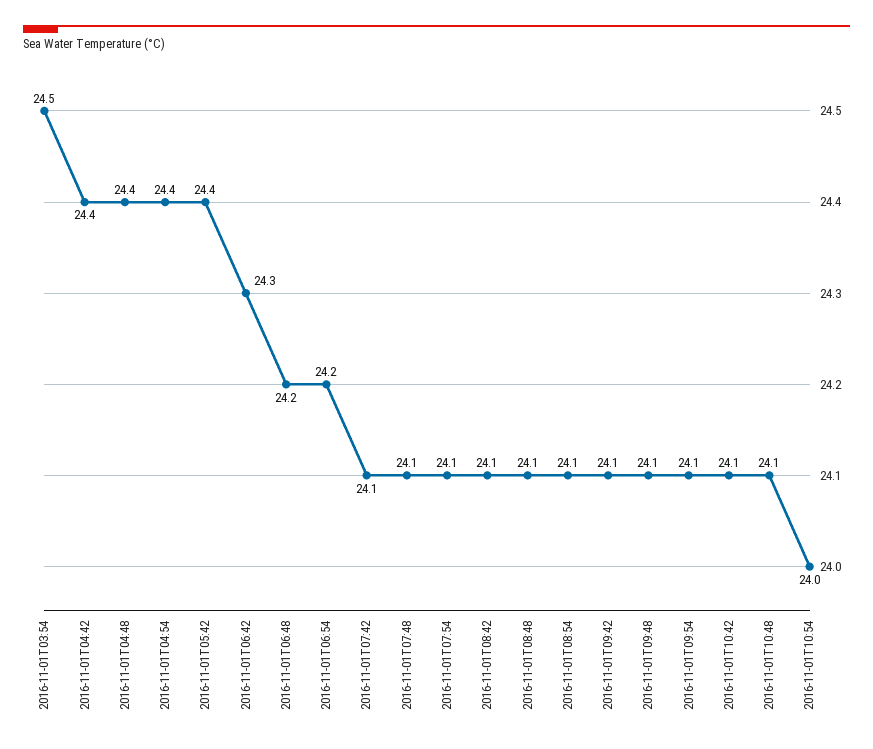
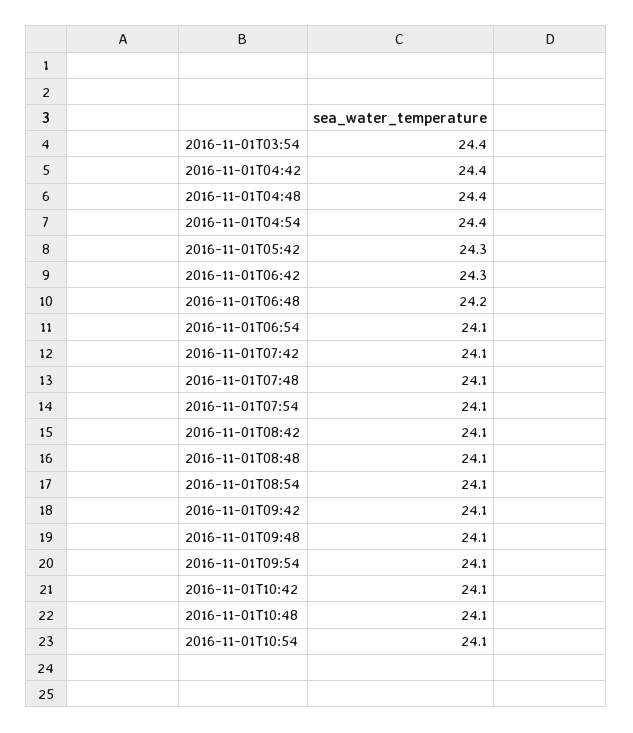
  {
-   "2016-11-01T03:54": 24.5,
+   "2016-11-01T03:54": 24.4,
    "2016-11-01T04:42": 24.4,
    "2016-11-01T04:48": 24.4,
    "2016-11-01T04:54": 24.4,
-   "2016-11-01T05:42": 24.4,
+   "2016-11-01T05:42": 24.3,
    "2016-11-01T06:42": 24.3,
    "2016-11-01T06:48": 24.2,
-   "2016-11-01T06:54": 24.2,
+   "2016-11-01T06:54": 24.1,
    "2016-11-01T07:42": 24.1,
    "2016-11-01T07:48": 24.1,
    "2016-11-01T07:54": 24.1,
    "2016-11-01T08:42": 24.1,
    "2016-11-01T08:48": 24.1,
    "2016-11-01T08:54": 24.1,
    "2016-11-01T09:42": 24.1,
    "2016-11-01T09:48": 24.1,
    "2016-11-01T09:54": 24.1,
    "2016-11-01T10:42": 24.1,
    "2016-11-01T10:48": 24.1,
-   "2016-11-01T10:54": 24
+   "2016-11-01T10:54": 24.1
  }

